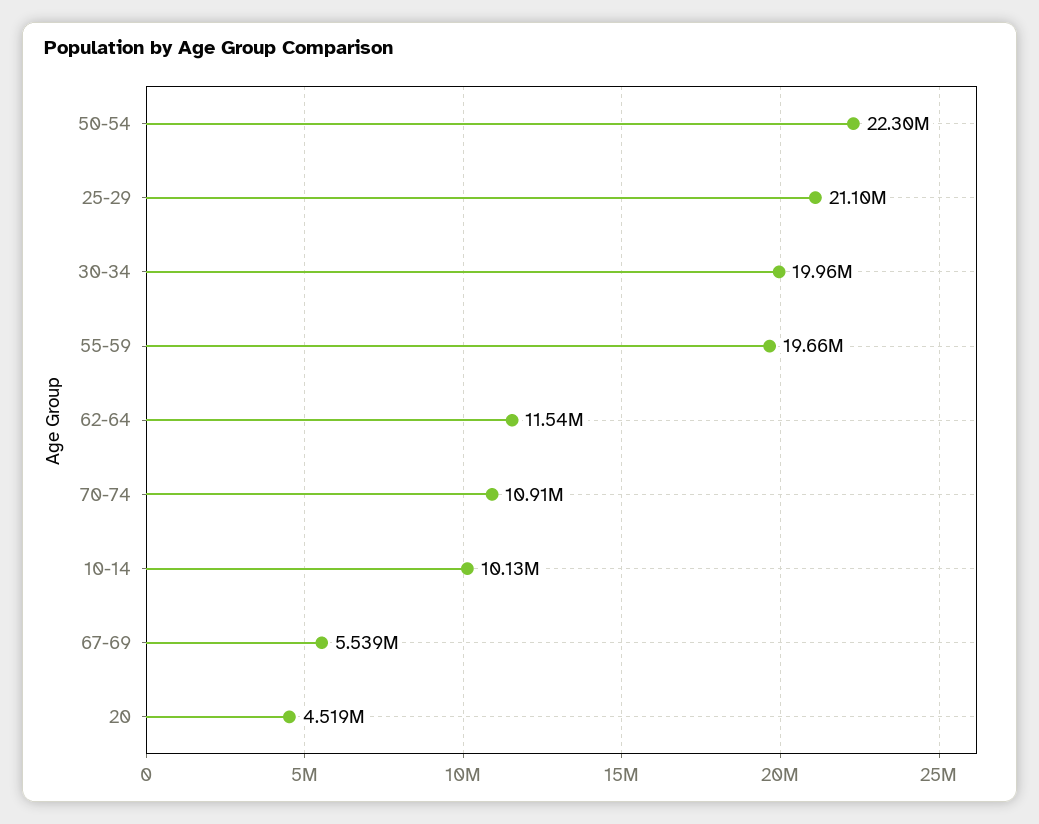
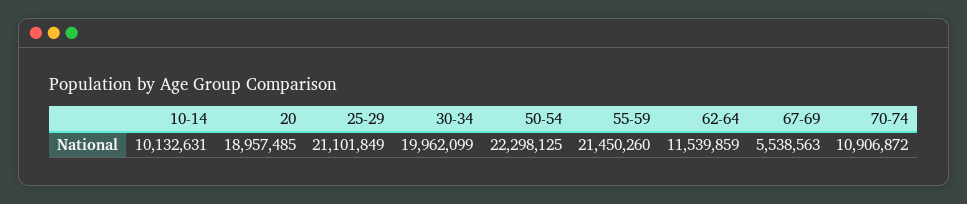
  {
    "50-54": 22298125,
    "25-29": 21101849,
    "30-34": 19962099,
-   "55-59": 19660000,
+   "55-59": 21450260,
    "62-64": 11539859,
    "70-74": 10906872,
    "10-14": 10132631,
    "67-69": 5538563,
-   "20": 4519000
+   "20": 18957485
  }

